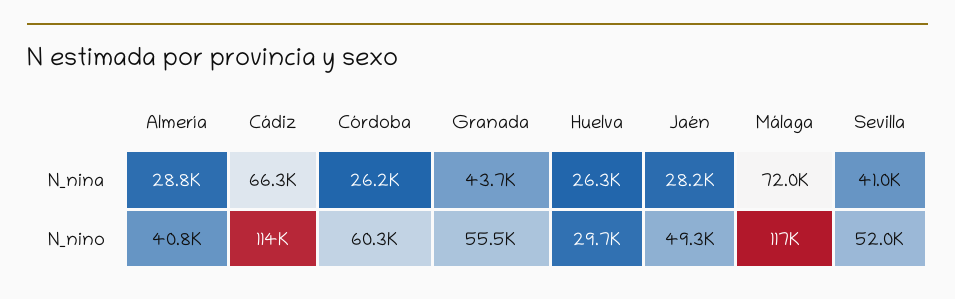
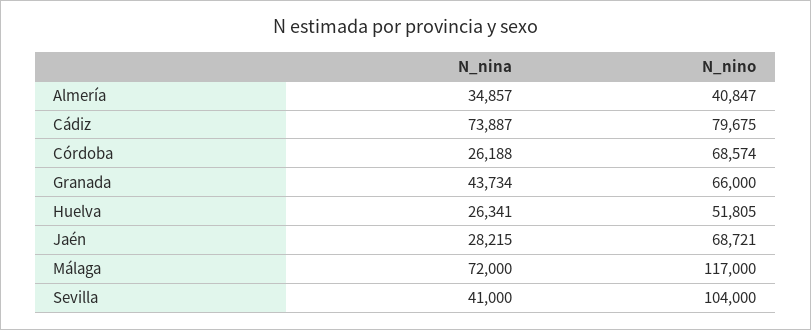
  {
    "Almería": {
-     "N_nina": 28800,
+     "N_nina": 34857,
      "N_nino": 40847
    },
    "Cádiz": {
-     "N_nina": 66300,
+     "N_nina": 73887,
-     "N_nino": 114000
+     "N_nino": 79675
    },
    "Córdoba": {
      "N_nina": 26188,
-     "N_nino": 60300
+     "N_nino": 68574
    },
    "Granada": {
      "N_nina": 43734,
-     "N_nino": 55500
+     "N_nino": 66000
    },
    "Huelva": {
      "N_nina": 26341,
-     "N_nino": 29700
+     "N_nino": 51805
    },
    "Jaén": {
      "N_nina": 28215,
-     "N_nino": 49300
+     "N_nino": 68721
    },
    "Málaga": {
      "N_nina": 72000,
      "N_nino": 117000
    },
    "Sevilla": {
      "N_nina": 41000,
-     "N_nino": 52000
+     "N_nino": 104000
    }
  }

